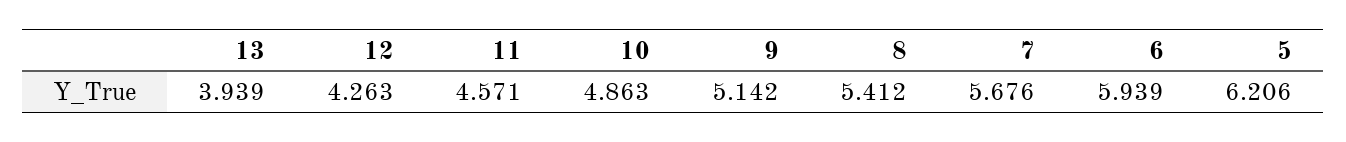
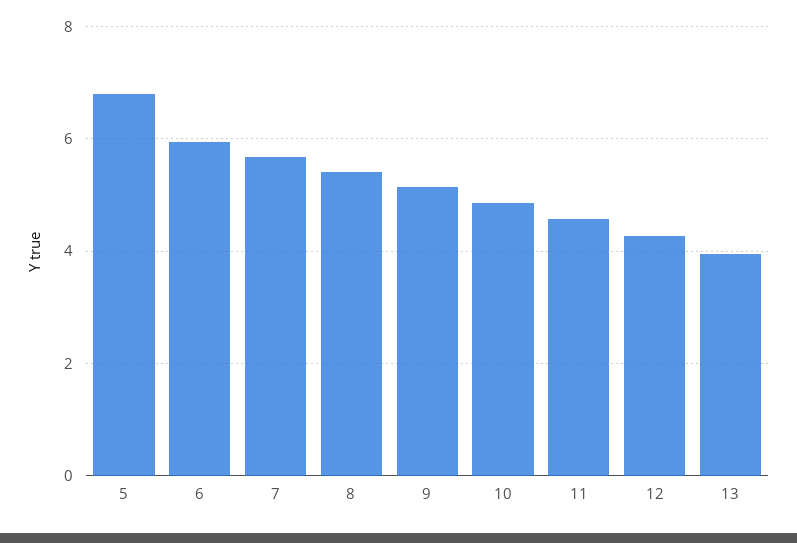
  {
    "13": 3.939,
    "12": 4.263,
    "11": 4.571,
    "10": 4.863,
    "9": 5.142,
    "8": 5.412,
    "7": 5.676,
    "6": 5.939,
-   "5": 6.206
+   "5": 6.8
  }

